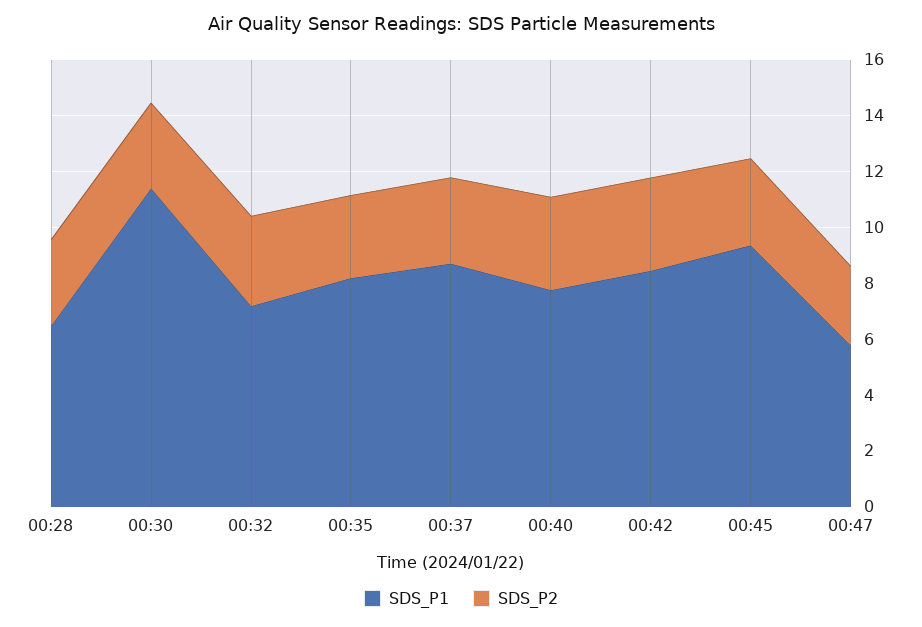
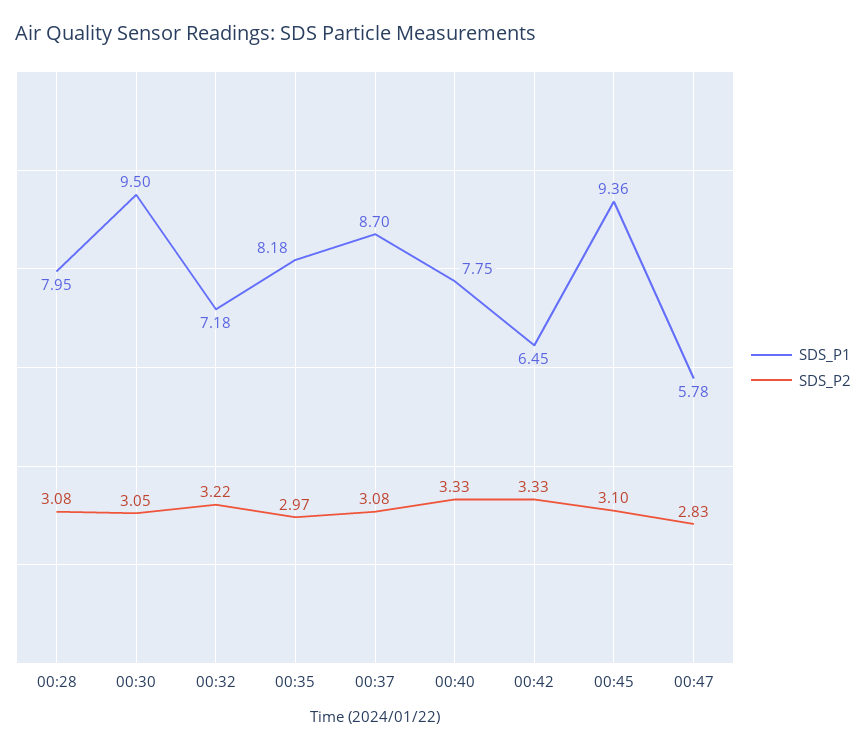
  {
    "SDS_P1": {
-     "00:28": 6.5,
+     "00:28": 7.95,
-     "00:30": 11.5,
+     "00:30": 9.5,
      "00:32": 7.18,
      "00:35": 8.18,
      "00:37": 8.7,
      "00:40": 7.75,
-     "00:42": 8.5,
+     "00:42": 6.45,
      "00:45": 9.36,
      "00:47": 5.78
    },
    "SDS_P2": {
      "00:28": 3.08,
      "00:30": 3.05,
      "00:32": 3.22,
      "00:35": 2.97,
      "00:37": 3.08,
      "00:40": 3.33,
      "00:42": 3.33,
      "00:45": 3.1,
      "00:47": 2.83
    }
  }

